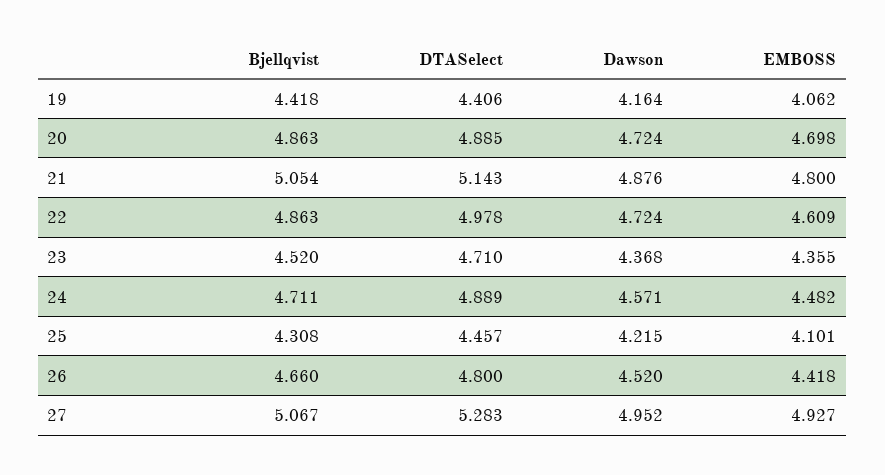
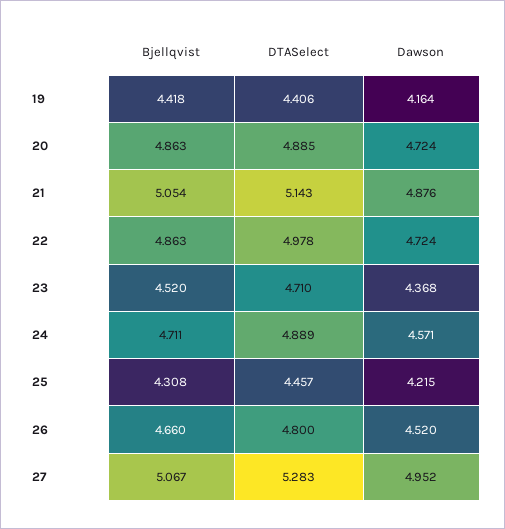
  {
    "Bjellqvist": {
      "19": 4.418,
      "20": 4.863,
      "21": 5.054,
      "22": 4.863,
      "23": 4.52,
      "24": 4.711,
      "25": 4.308,
      "26": 4.66,
      "27": 5.067
    },
    "DTASelect": {
      "19": 4.406,
      "20": 4.885,
      "21": 5.143,
      "22": 4.978,
      "23": 4.71,
      "24": 4.889,
      "25": 4.457,
      "26": 4.8,
      "27": 5.283
    },
    "Dawson": {
      "19": 4.164,
      "20": 4.724,
      "21": 4.876,
      "22": 4.724,
      "23": 4.368,
      "24": 4.571,
      "25": 4.215,
      "26": 4.52,
      "27": 4.952
-   },
+   }
-   "EMBOSS": {
-     "19": 4.062,
-     "20": 4.698,
-     "21": 4.8,
-     "22": 4.609,
-     "23": 4.355,
-     "24": 4.482,
-     "25": 4.101,
-     "26": 4.418,
-     "27": 4.927
-   }
  }

